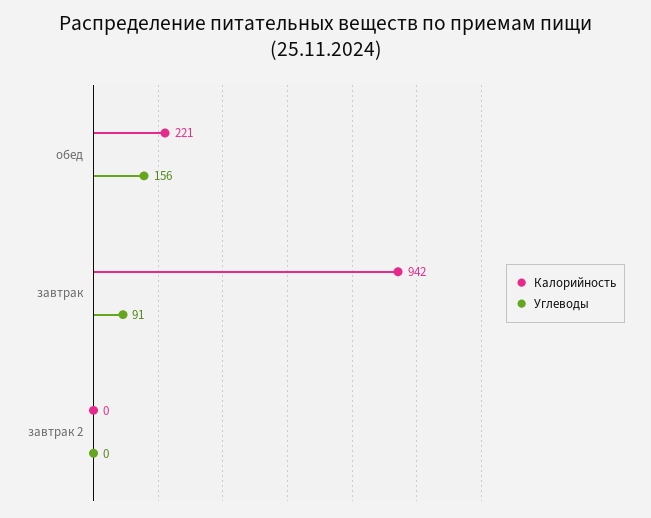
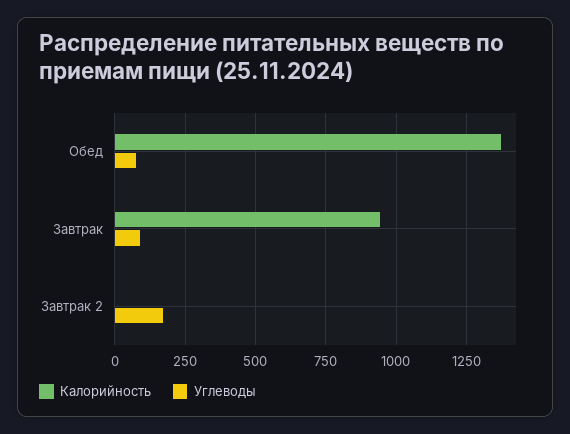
  {
    "Калорийность": {
-     "обед": 221,
+     "обед": 1375,
      "завтрак": 942,
      "завтрак 2": 0
    },
    "Углеводы": {
-     "обед": 156,
+     "обед": 75,
      "завтрак": 91,
-     "завтрак 2": 0
+     "завтрак 2": 175
    }
  }

